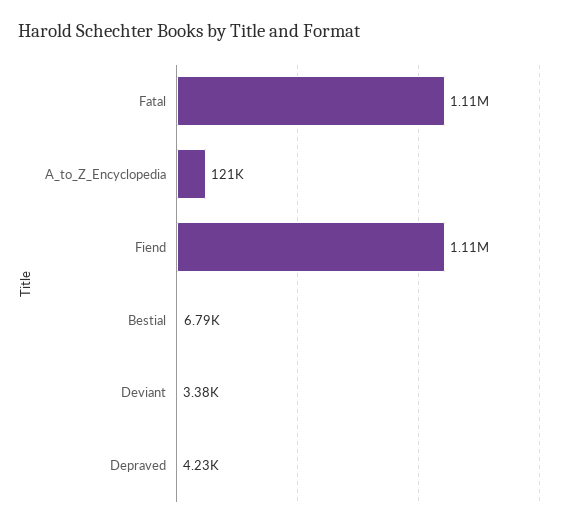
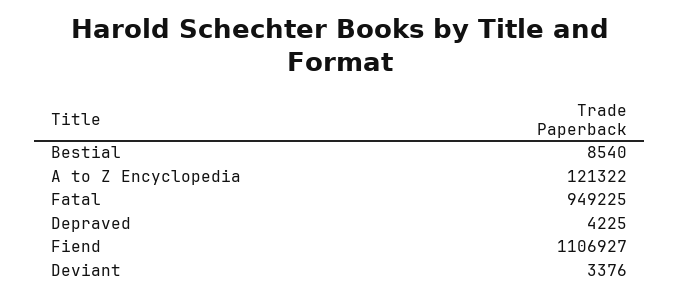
  {
-   "Fatal": 1110000,
+   "Fatal": 949225,
    "A_to_Z_Encyclopedia": 121322,
    "Fiend": 1106927,
-   "Bestial": 6790,
+   "Bestial": 8540,
    "Deviant": 3376,
    "Depraved": 4225
  }

